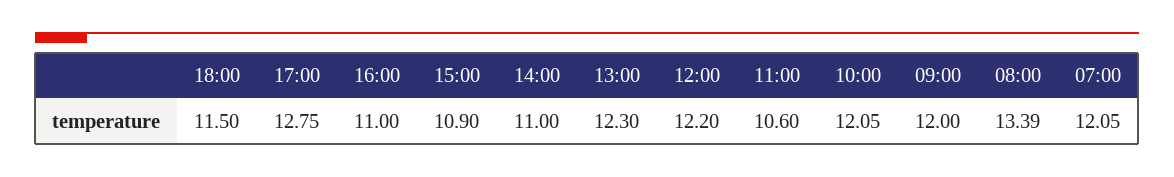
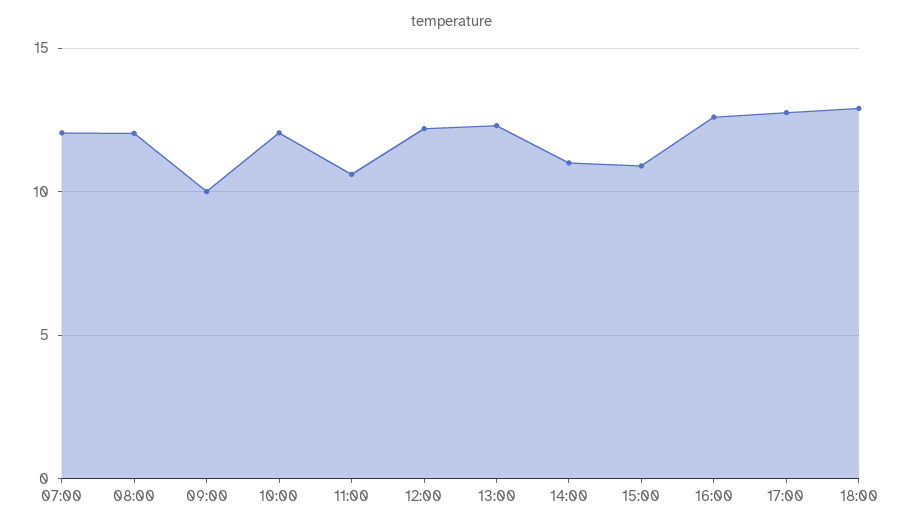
  {
-   "18:00": 11.5,
+   "18:00": 13,
    "17:00": 12.75,
-   "16:00": 11,
+   "16:00": 12.5,
    "15:00": 10.9,
    "14:00": 11,
    "13:00": 12.3,
    "12:00": 12.2,
    "11:00": 10.6,
    "10:00": 12.05,
-   "09:00": 12,
+   "09:00": 10,
-   "08:00": 13.39,
+   "08:00": 12,
    "07:00": 12.05
  }

